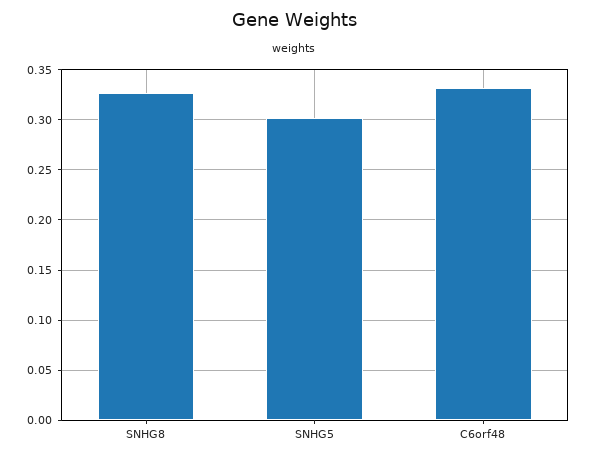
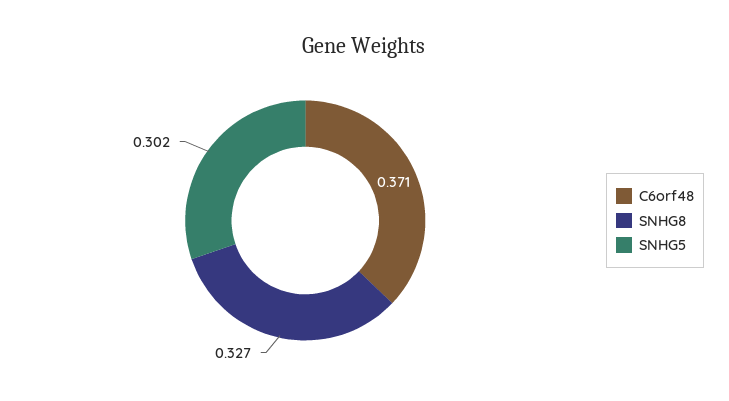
  {
    "SNHG8": 0.327,
    "SNHG5": 0.302,
-   "C6orf48": 0.33
+   "C6orf48": 0.371
  }

